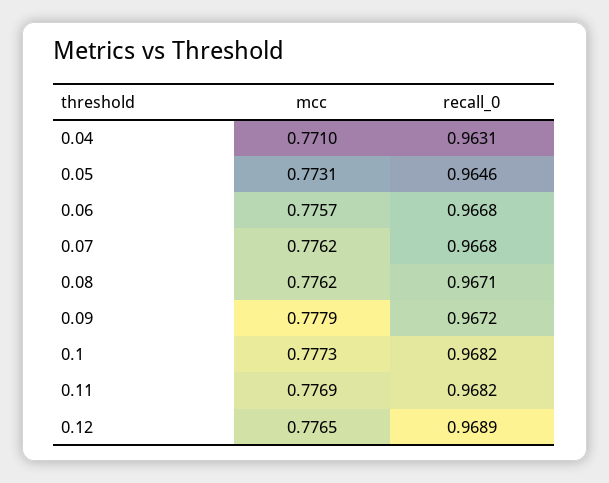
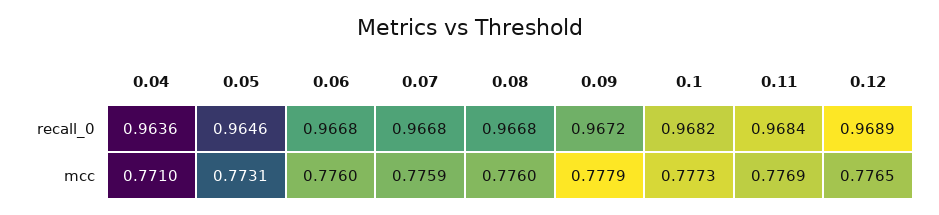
  {
    "mcc": {
      "0.04": 0.771,
      "0.05": 0.7731,
-     "0.06": 0.7757,
+     "0.06": 0.776,
-     "0.07": 0.7762,
+     "0.07": 0.7759,
-     "0.08": 0.7762,
+     "0.08": 0.776,
      "0.09": 0.7779,
      "0.1": 0.7773,
      "0.11": 0.7769,
      "0.12": 0.7765
    },
    "recall_0": {
-     "0.04": 0.9631,
+     "0.04": 0.9636,
      "0.05": 0.9646,
      "0.06": 0.9668,
      "0.07": 0.9668,
-     "0.08": 0.9671,
+     "0.08": 0.9668,
      "0.09": 0.9672,
      "0.1": 0.9682,
-     "0.11": 0.9682,
+     "0.11": 0.9684,
      "0.12": 0.9689
    }
  }

